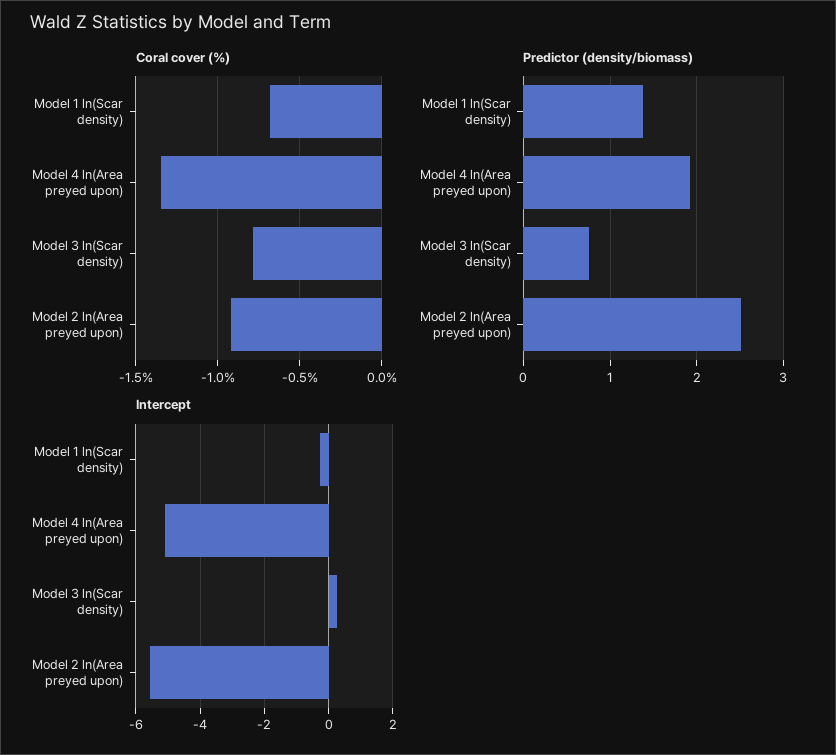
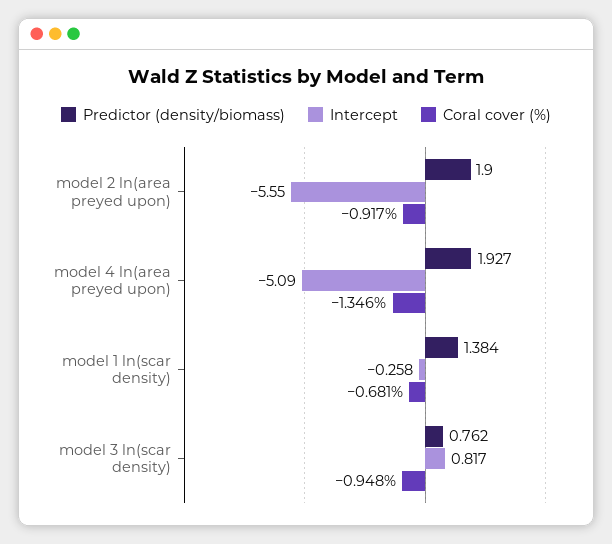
  {
    "Coral cover (%)": {
      "Model 1 ln(Scar density)": -0.681,
      "Model 4 ln(Area preyed upon)": -1.346,
-     "Model 3 ln(Scar density)": -0.8,
+     "Model 3 ln(Scar density)": -0.948,
      "Model 2 ln(Area preyed upon)": -0.917
    },
    "Predictor (density/biomass)": {
      "Model 1 ln(Scar density)": 1.384,
      "Model 4 ln(Area preyed upon)": 1.927,
      "Model 3 ln(Scar density)": 0.762,
-     "Model 2 ln(Area preyed upon)": 2.5
+     "Model 2 ln(Area preyed upon)": 1.9
    },
    "Intercept": {
      "Model 1 ln(Scar density)": -0.258,
      "Model 4 ln(Area preyed upon)": -5.09,
-     "Model 3 ln(Scar density)": 0.2,
+     "Model 3 ln(Scar density)": 0.817,
      "Model 2 ln(Area preyed upon)": -5.55
    }
  }

